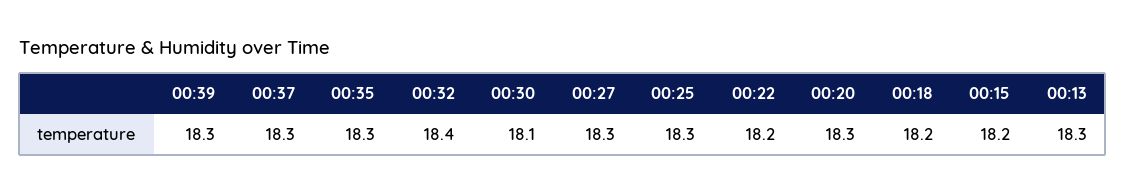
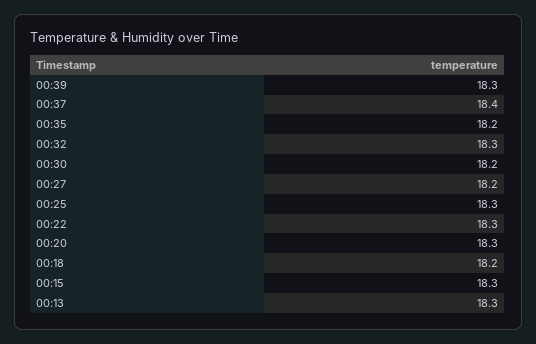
  {
    "00:39": 18.3,
-   "00:37": 18.3,
+   "00:37": 18.4,
-   "00:35": 18.3,
+   "00:35": 18.2,
-   "00:32": 18.4,
+   "00:32": 18.3,
-   "00:30": 18.1,
+   "00:30": 18.2,
-   "00:27": 18.3,
+   "00:27": 18.2,
    "00:25": 18.3,
-   "00:22": 18.2,
+   "00:22": 18.3,
    "00:20": 18.3,
    "00:18": 18.2,
-   "00:15": 18.2,
+   "00:15": 18.3,
    "00:13": 18.3
  }

